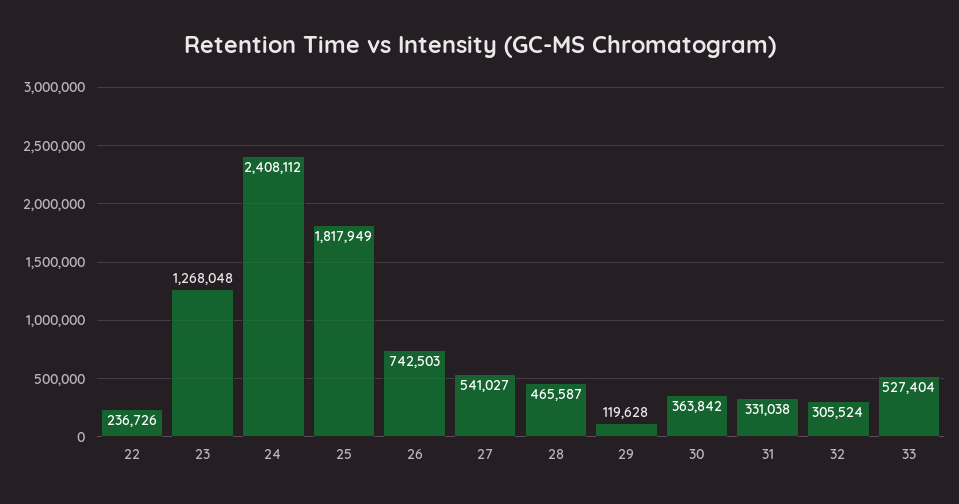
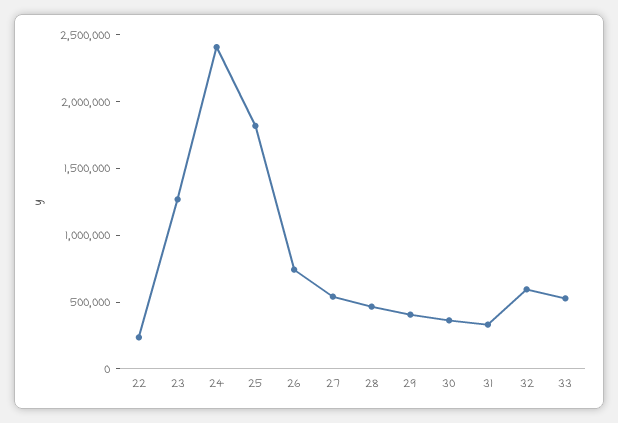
  {
    "22": 236726,
    "23": 1268048,
    "24": 2408112,
    "25": 1817949,
    "26": 742503,
    "27": 541027,
    "28": 465587,
-   "29": 119628,
+   "29": 400000,
    "30": 363842,
    "31": 331038,
-   "32": 305524,
+   "32": 600000,
    "33": 527404
  }

